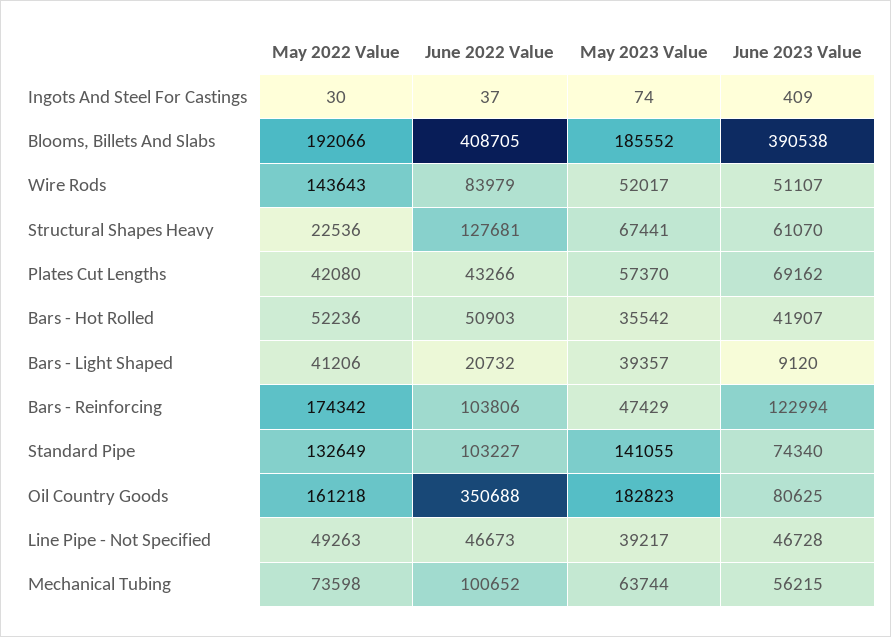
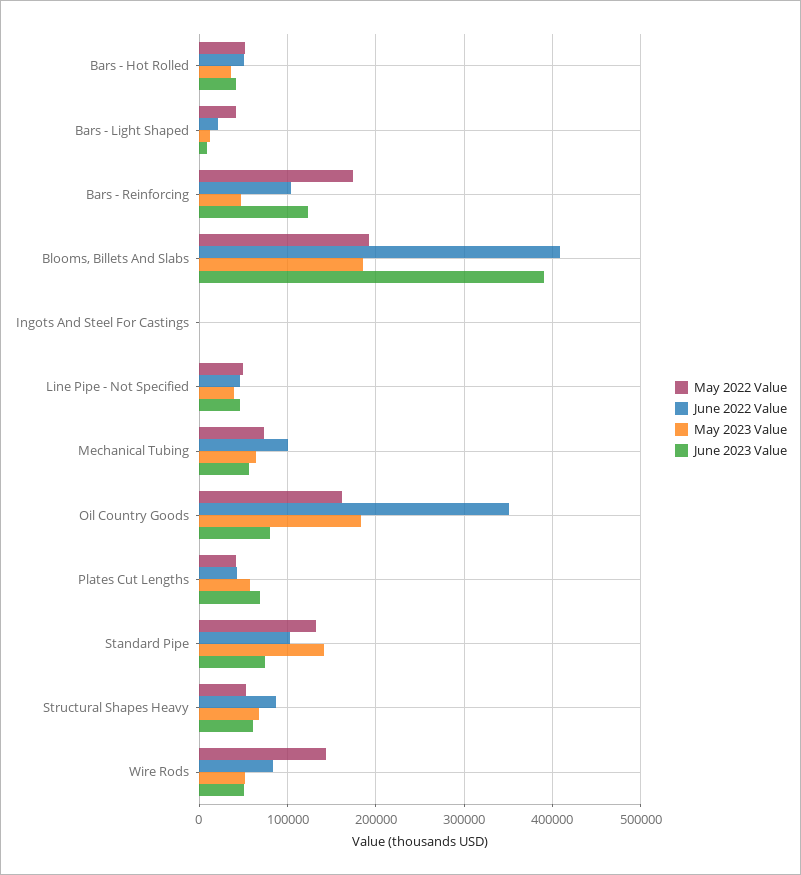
  {
    "May 2022 Value": {
      "Ingots And Steel For Castings": 30,
      "Blooms, Billets And Slabs": 192066,
      "Wire Rods": 143643,
-     "Structural Shapes Heavy": 22536,
+     "Structural Shapes Heavy": 50000,
      "Plates Cut Lengths": 42080,
      "Bars - Hot Rolled": 52236,
      "Bars - Light Shaped": 41206,
      "Bars - Reinforcing": 174342,
      "Standard Pipe": 132649,
      "Oil Country Goods": 161218,
      "Line Pipe - Not Specified": 49263,
      "Mechanical Tubing": 73598
    },
    "June 2022 Value": {
      "Ingots And Steel For Castings": 37,
      "Blooms, Billets And Slabs": 408705,
      "Wire Rods": 83979,
-     "Structural Shapes Heavy": 127681,
+     "Structural Shapes Heavy": 90000,
      "Plates Cut Lengths": 43266,
      "Bars - Hot Rolled": 50903,
      "Bars - Light Shaped": 20732,
      "Bars - Reinforcing": 103806,
      "Standard Pipe": 103227,
      "Oil Country Goods": 350688,
      "Line Pipe - Not Specified": 46673,
      "Mechanical Tubing": 100652
    },
    "May 2023 Value": {
      "Ingots And Steel For Castings": 74,
      "Blooms, Billets And Slabs": 185552,
      "Wire Rods": 52017,
      "Structural Shapes Heavy": 67441,
      "Plates Cut Lengths": 57370,
      "Bars - Hot Rolled": 35542,
-     "Bars - Light Shaped": 39357,
+     "Bars - Light Shaped": 10000,
      "Bars - Reinforcing": 47429,
      "Standard Pipe": 141055,
      "Oil Country Goods": 182823,
      "Line Pipe - Not Specified": 39217,
      "Mechanical Tubing": 63744
    },
    "June 2023 Value": {
      "Ingots And Steel For Castings": 409,
      "Blooms, Billets And Slabs": 390538,
      "Wire Rods": 51107,
      "Structural Shapes Heavy": 61070,
      "Plates Cut Lengths": 69162,
      "Bars - Hot Rolled": 41907,
      "Bars - Light Shaped": 9120,
      "Bars - Reinforcing": 122994,
      "Standard Pipe": 74340,
      "Oil Country Goods": 80625,
      "Line Pipe - Not Specified": 46728,
      "Mechanical Tubing": 56215
    }
  }

